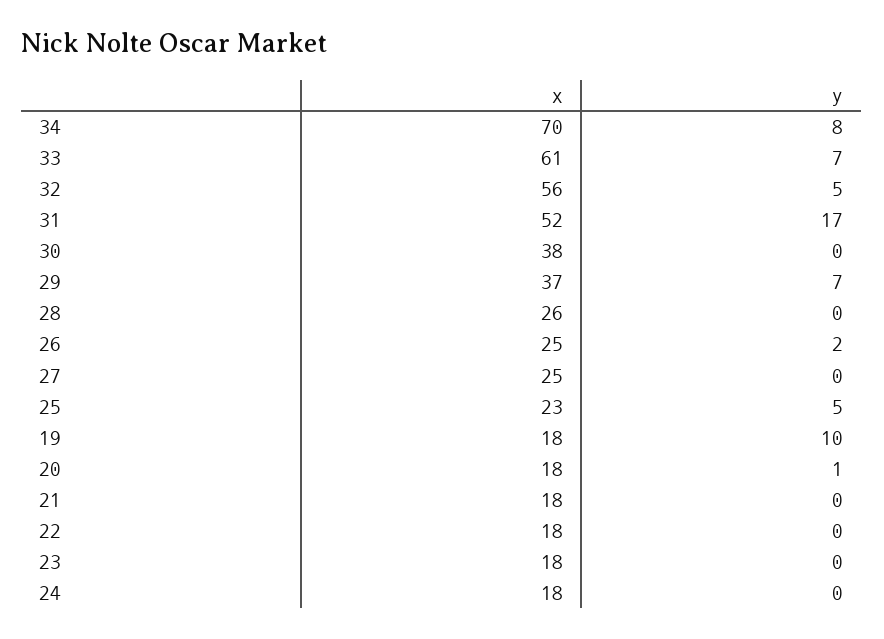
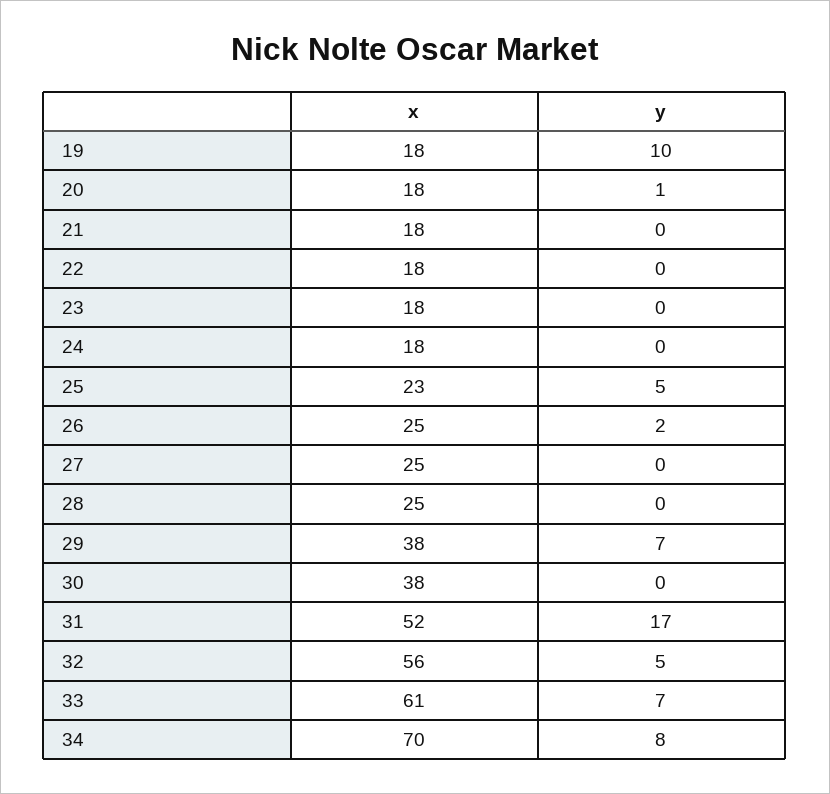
  {
    "x": {
      "34": 70,
      "33": 61,
      "32": 56,
      "31": 52,
      "30": 38,
-     "29": 37,
+     "29": 38,
-     "28": 26,
+     "28": 25,
      "26": 25,
      "27": 25,
      "25": 23,
      "19": 18,
      "20": 18,
      "21": 18,
      "22": 18,
      "23": 18,
      "24": 18
    },
    "y": {
      "34": 8,
      "33": 7,
      "32": 5,
      "31": 17,
      "30": 0,
      "29": 7,
      "28": 0,
      "26": 2,
      "27": 0,
      "25": 5,
      "19": 10,
      "20": 1,
      "21": 0,
      "22": 0,
      "23": 0,
      "24": 0
    }
  }

